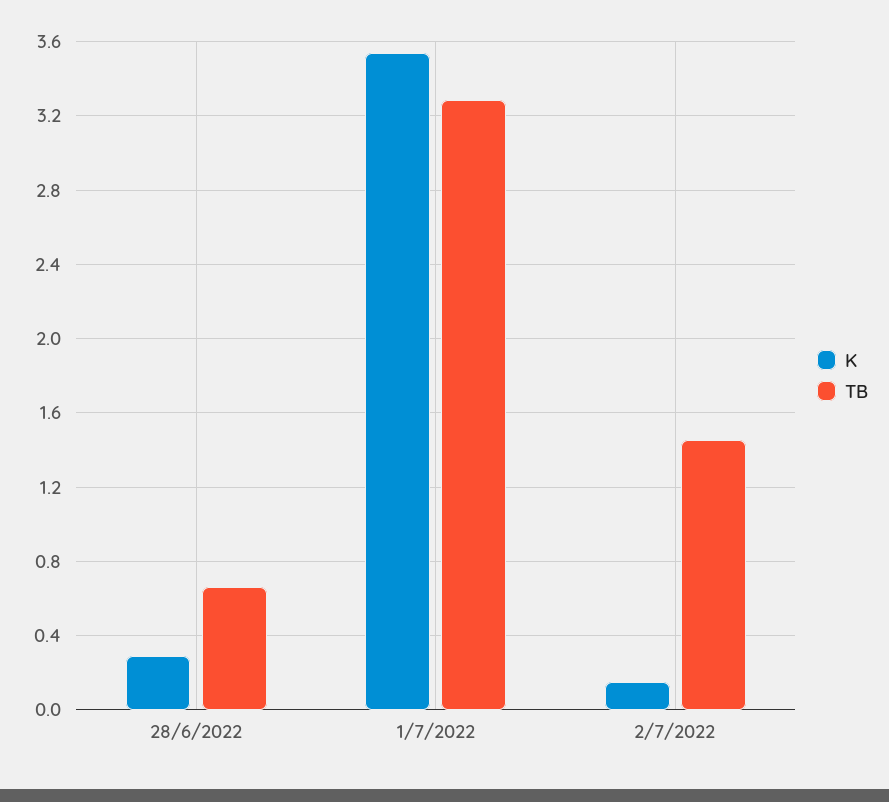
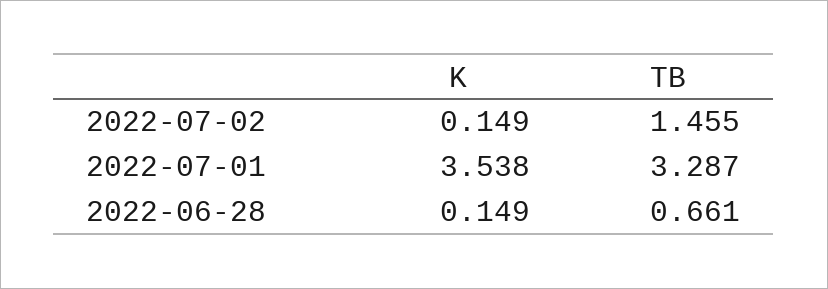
  {
    "K": {
-     "28/6/2022": 0.3,
+     "28/6/2022": 0.149,
      "1/7/2022": 3.538,
      "2/7/2022": 0.149
    },
    "TB": {
      "28/6/2022": 0.661,
      "1/7/2022": 3.287,
      "2/7/2022": 1.455
    }
  }

